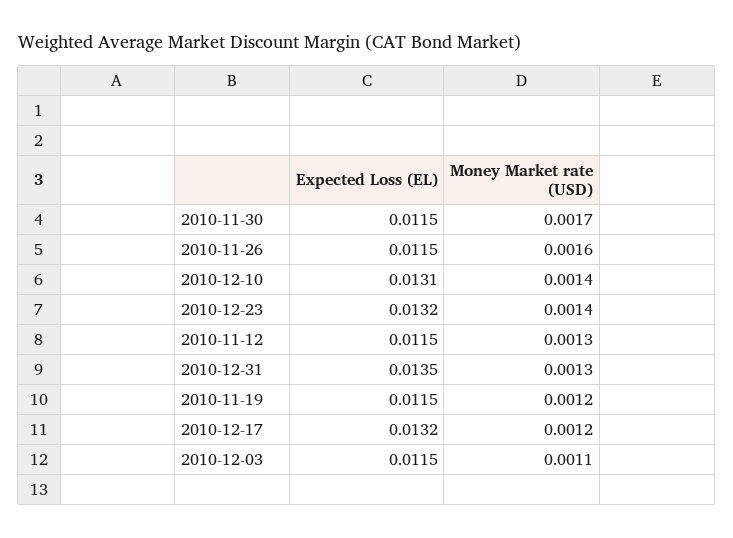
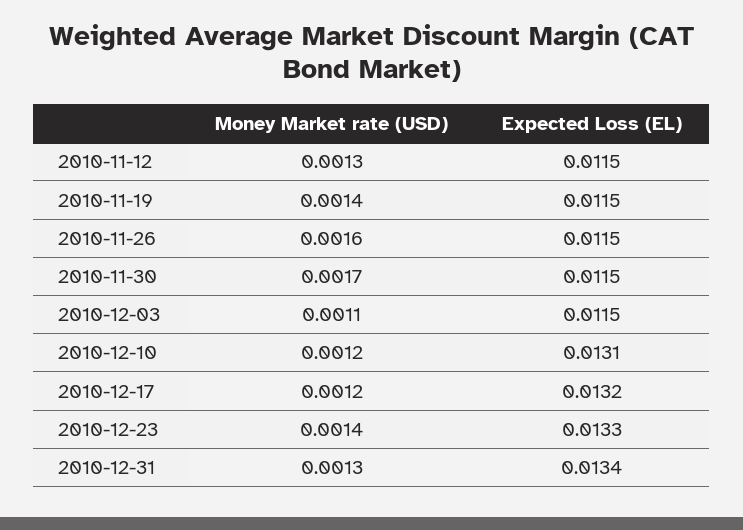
  {
    "Expected Loss (EL)": {
      "2010-11-30": 0.0115,
      "2010-11-26": 0.0115,
      "2010-12-10": 0.0131,
-     "2010-12-23": 0.0132,
+     "2010-12-23": 0.0133,
      "2010-11-12": 0.0115,
-     "2010-12-31": 0.0135,
+     "2010-12-31": 0.0134,
      "2010-11-19": 0.0115,
      "2010-12-17": 0.0132,
      "2010-12-03": 0.0115
    },
    "Money Market rate (USD)": {
      "2010-11-30": 0.0017,
      "2010-11-26": 0.0016,
-     "2010-12-10": 0.0014,
+     "2010-12-10": 0.0012,
      "2010-12-23": 0.0014,
      "2010-11-12": 0.0013,
      "2010-12-31": 0.0013,
-     "2010-11-19": 0.0012,
+     "2010-11-19": 0.0014,
      "2010-12-17": 0.0012,
      "2010-12-03": 0.0011
    }
  }

